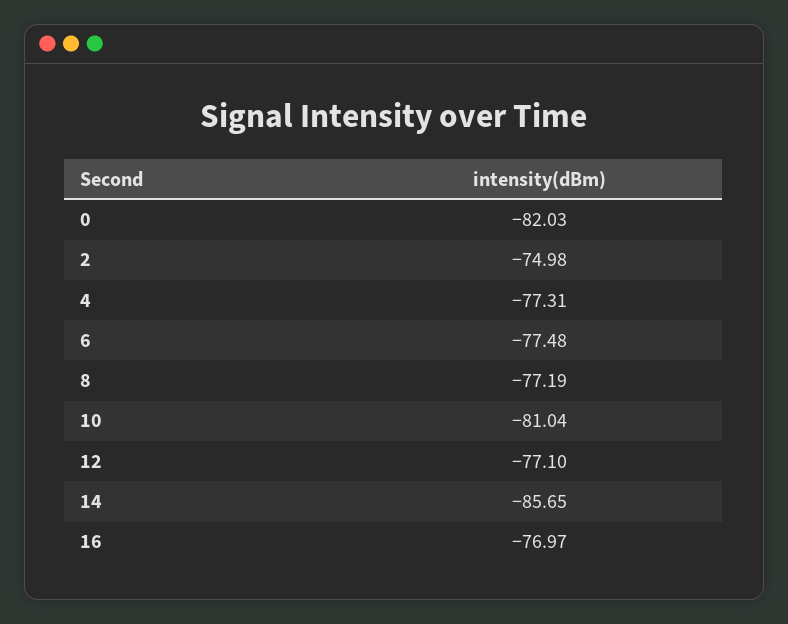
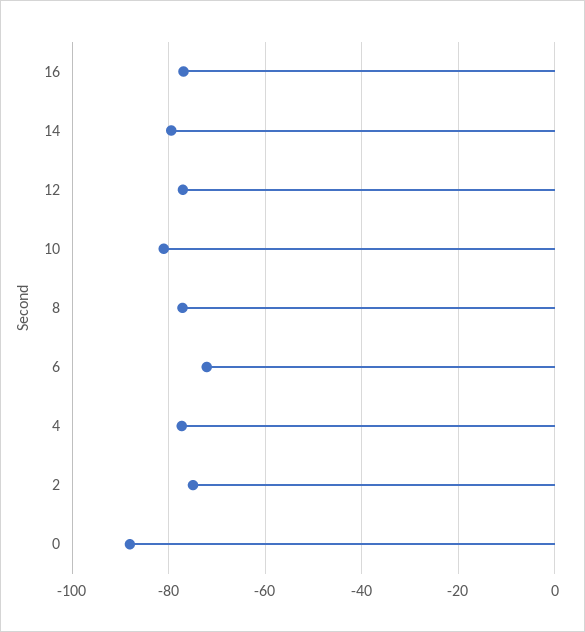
  {
-   "0": -82.03,
+   "0": -88,
    "2": -74.98,
    "4": -77.31,
-   "6": -77.48,
+   "6": -72,
    "8": -77.19,
    "10": -81.04,
    "12": -77.1,
-   "14": -85.65,
+   "14": -80,
    "16": -76.97
  }

